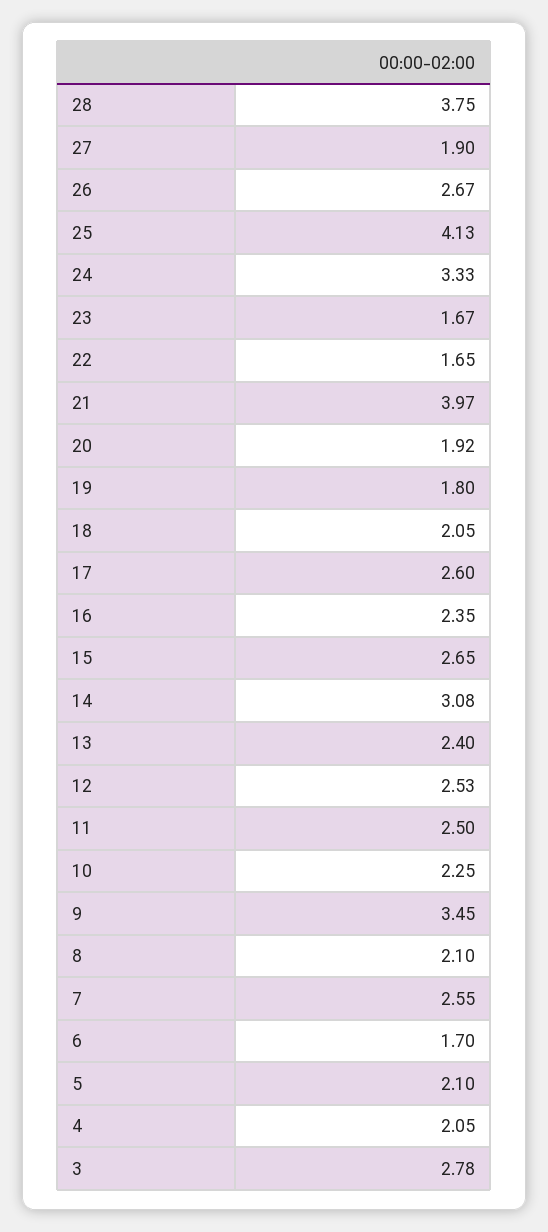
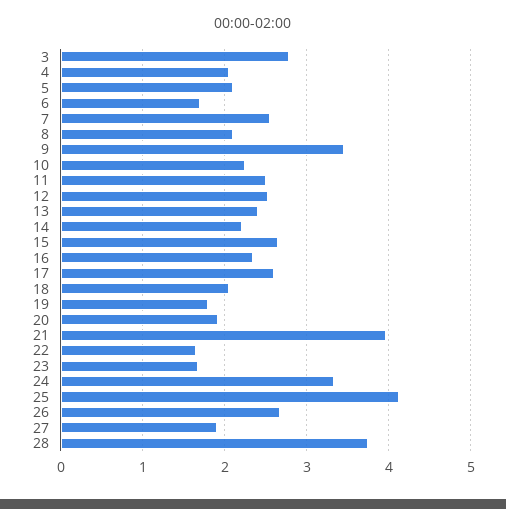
  {
    "28": 3.75,
    "27": 1.9,
    "26": 2.67,
    "25": 4.13,
    "24": 3.33,
    "23": 1.67,
    "22": 1.65,
    "21": 3.97,
    "20": 1.92,
    "19": 1.8,
    "18": 2.05,
    "17": 2.6,
    "16": 2.35,
    "15": 2.65,
-   "14": 3.08,
+   "14": 2.2,
    "13": 2.4,
    "12": 2.53,
    "11": 2.5,
    "10": 2.25,
    "9": 3.45,
    "8": 2.1,
    "7": 2.55,
    "6": 1.7,
    "5": 2.1,
    "4": 2.05,
    "3": 2.78
  }

